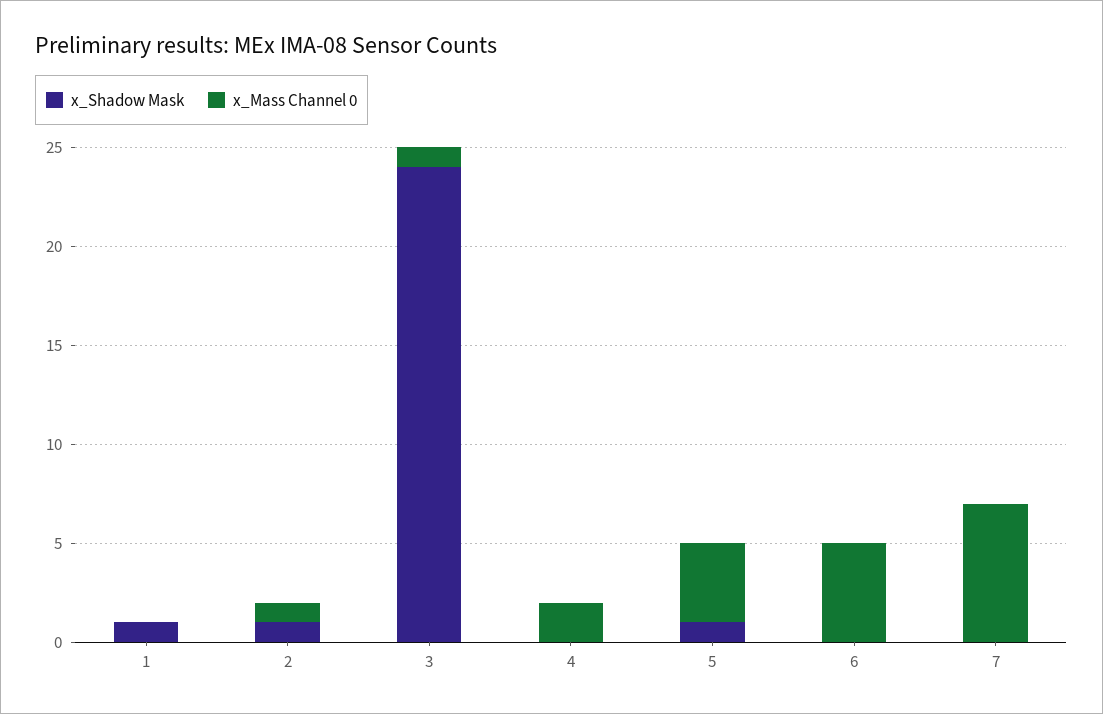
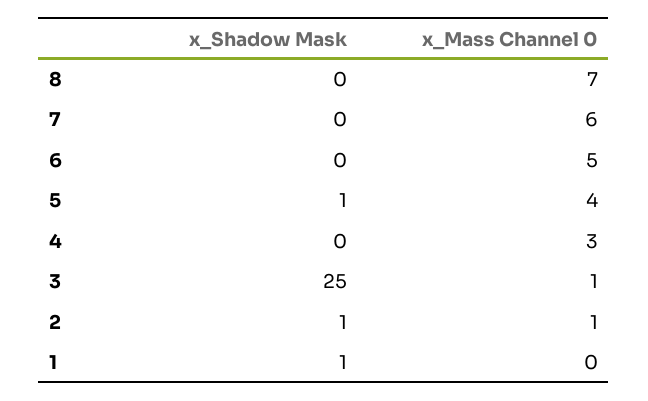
  {
    "x_Shadow Mask": {
      "1": 1,
      "2": 1,
-     "3": 24,
+     "3": 25,
      "4": 0,
      "5": 1,
      "6": 0,
-     "7": 0
+     "7": 0,
+     "8": 0
    },
    "x_Mass Channel 0": {
      "1": 0,
      "2": 1,
      "3": 1,
-     "4": 2,
+     "4": 3,
      "5": 4,
      "6": 5,
-     "7": 7
+     "7": 6,
+     "8": 7
    }
  }

